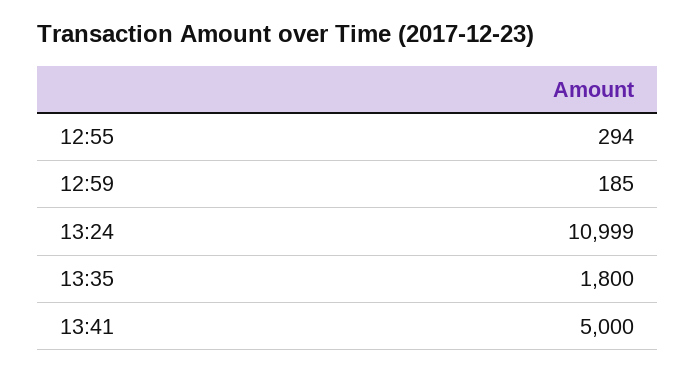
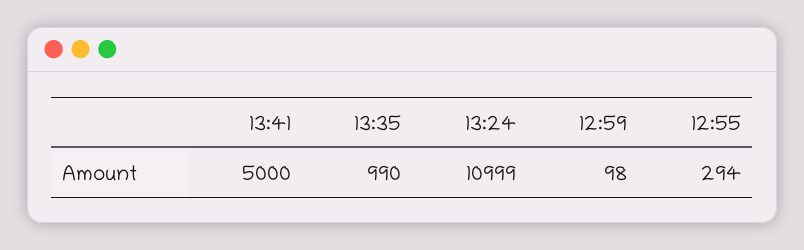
  {
    "12:55": 294,
-   "12:59": 185,
+   "12:59": 98,
    "13:24": 10999,
-   "13:35": 1800,
+   "13:35": 990,
    "13:41": 5000
  }

